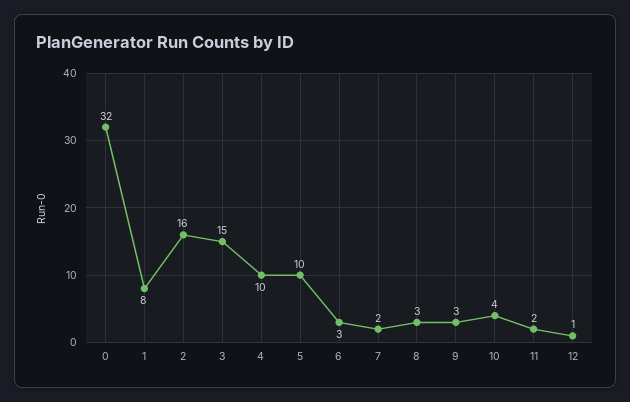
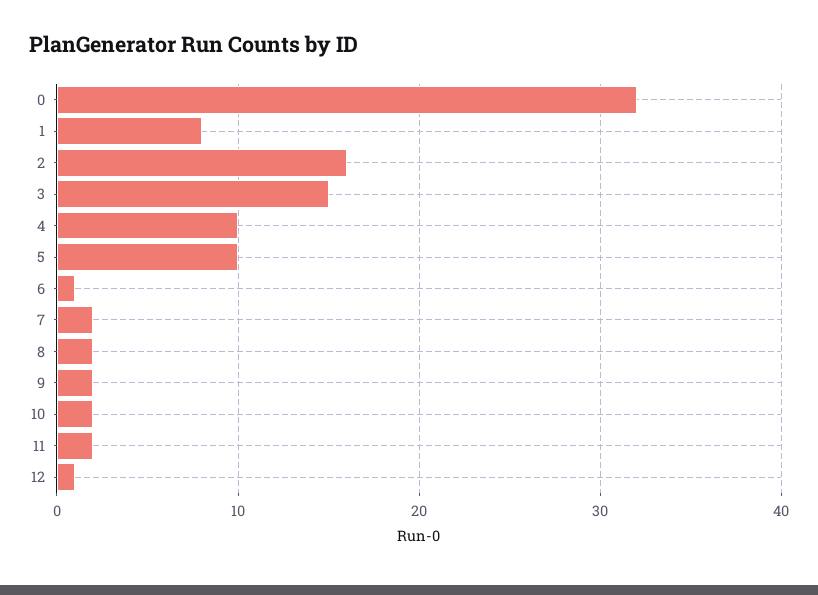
  {
    "0": 32,
    "1": 8,
    "2": 16,
    "3": 15,
    "4": 10,
    "5": 10,
-   "6": 3,
+   "6": 1,
    "7": 2,
-   "8": 3,
+   "8": 2,
-   "9": 3,
+   "9": 2,
-   "10": 4,
+   "10": 2,
    "11": 2,
    "12": 1
  }

